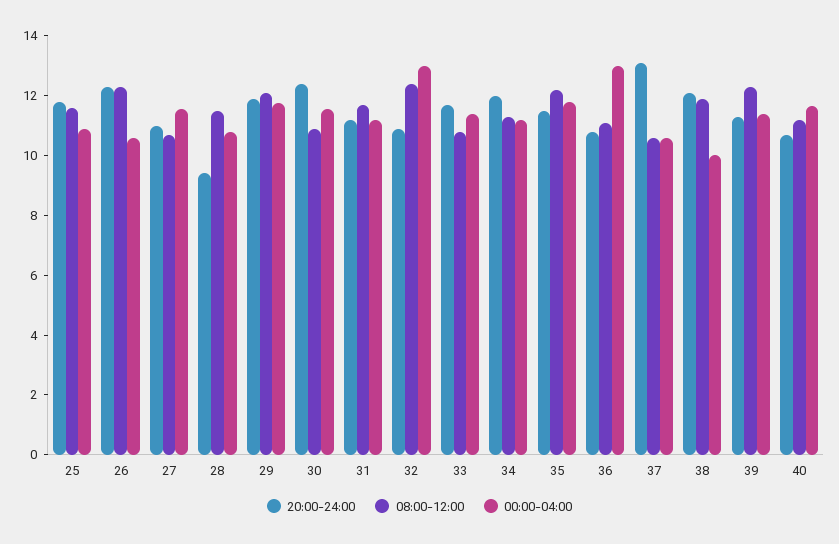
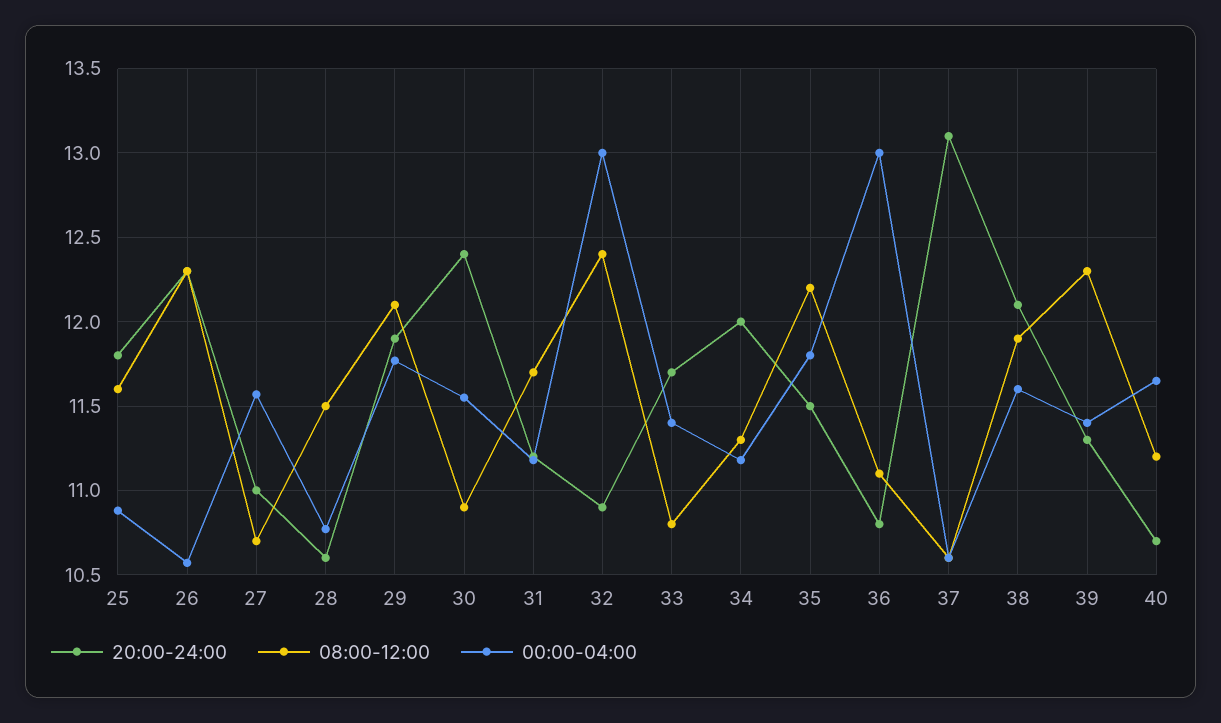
  {
    "20:00-24:00": {
      "25": 11.8,
      "26": 12.3,
      "27": 11,
-     "28": 9.5,
+     "28": 10.6,
      "29": 11.9,
      "30": 12.4,
      "31": 11.2,
      "32": 10.9,
      "33": 11.7,
      "34": 12,
      "35": 11.5,
      "36": 10.8,
      "37": 13.1,
      "38": 12.1,
      "39": 11.3,
      "40": 10.7
    },
    "08:00-12:00": {
      "25": 11.6,
      "26": 12.3,
      "27": 10.7,
      "28": 11.5,
      "29": 12.1,
      "30": 10.9,
      "31": 11.7,
      "32": 12.4,
      "33": 10.8,
      "34": 11.3,
      "35": 12.2,
      "36": 11.1,
      "37": 10.6,
      "38": 11.9,
      "39": 12.3,
      "40": 11.2
    },
    "00:00-04:00": {
      "25": 10.9,
      "26": 10.55,
      "27": 11.55,
      "28": 10.75,
      "29": 11.75,
      "30": 11.55,
      "31": 11.2,
      "32": 13,
      "33": 11.4,
      "34": 11.2,
      "35": 11.8,
      "36": 13,
      "37": 10.6,
-     "38": 10,
+     "38": 11.6,
      "39": 11.4,
      "40": 11.65
    }
  }

